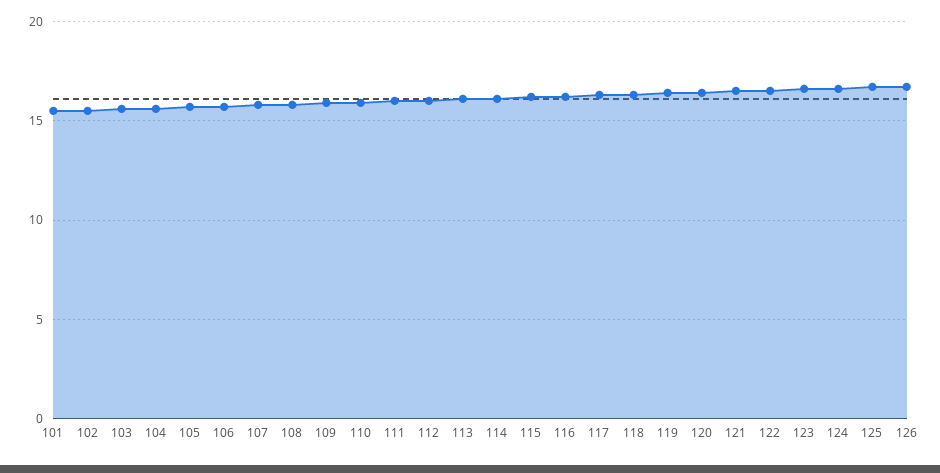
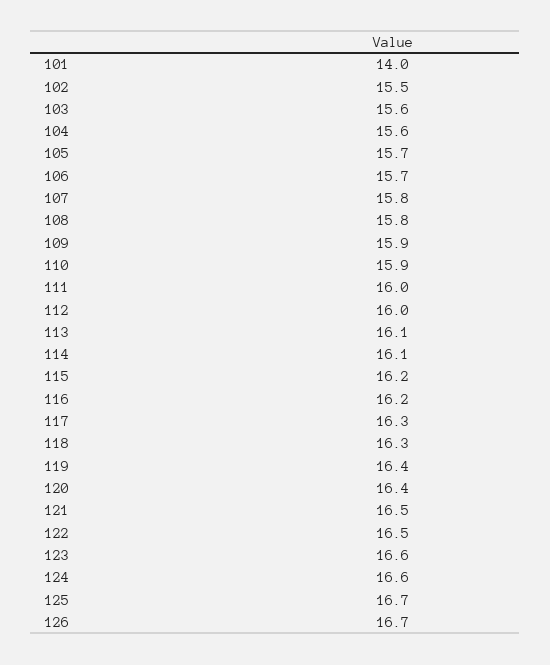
  {
-   "101": 15.5,
+   "101": 14,
    "102": 15.5,
    "103": 15.6,
    "104": 15.6,
    "105": 15.7,
    "106": 15.7,
    "107": 15.8,
    "108": 15.8,
    "109": 15.9,
    "110": 15.9,
    "111": 16,
    "112": 16,
    "113": 16.1,
    "114": 16.1,
    "115": 16.2,
    "116": 16.2,
    "117": 16.3,
    "118": 16.3,
    "119": 16.4,
    "120": 16.4,
    "121": 16.5,
    "122": 16.5,
    "123": 16.6,
    "124": 16.6,
    "125": 16.7,
    "126": 16.7
  }

